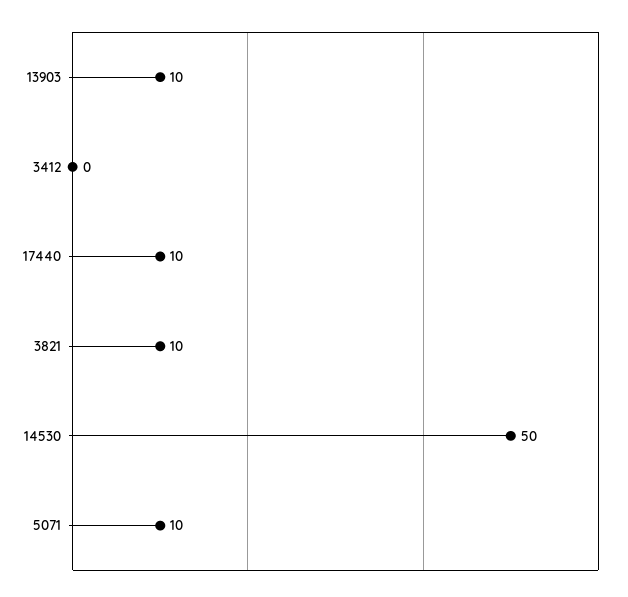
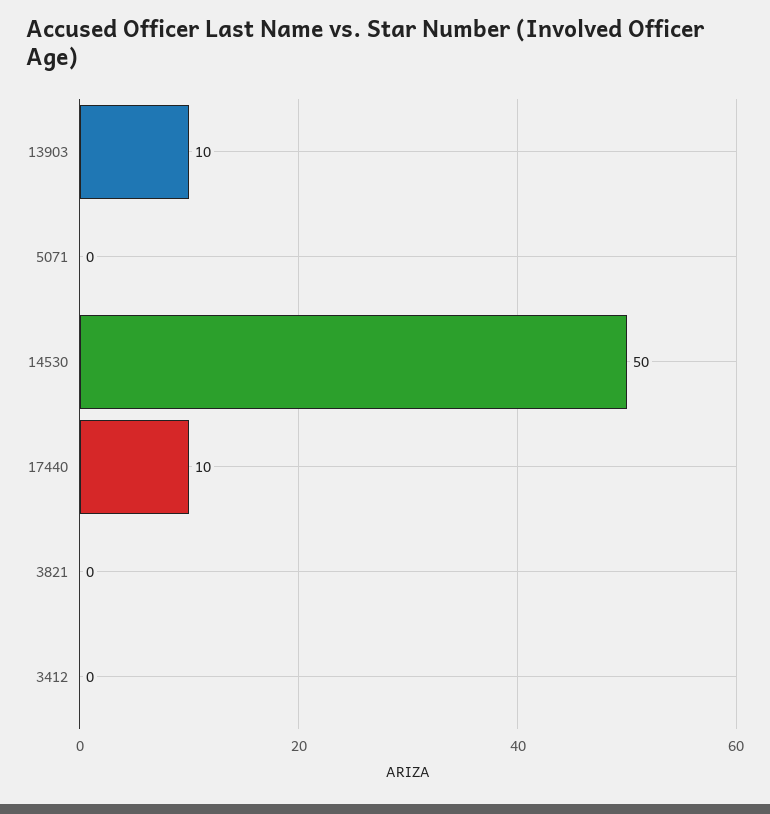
  {
    "13903": 10,
    "3412": 0,
    "17440": 10,
-   "3821": 10,
+   "3821": 0,
    "14530": 50,
-   "5071": 10
+   "5071": 0
  }

